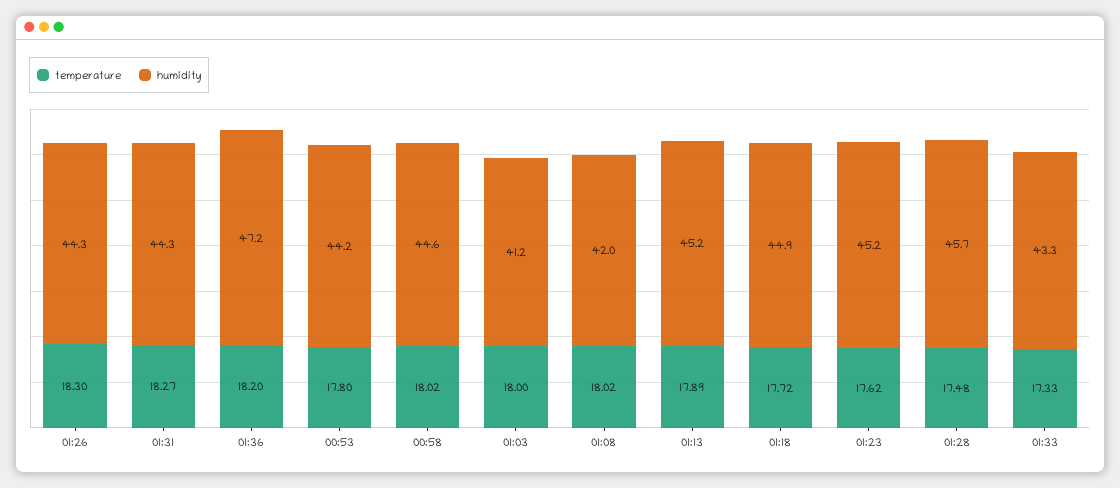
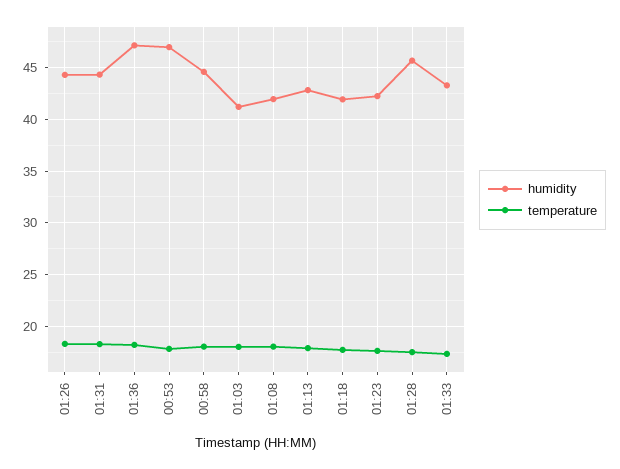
  {
    "temperature": {
      "01:26": 18.3,
      "01:31": 18.27,
      "01:36": 18.2,
      "00:53": 17.8,
      "00:58": 18.02,
      "01:03": 18,
      "01:08": 18.02,
      "01:13": 17.89,
      "01:18": 17.72,
      "01:23": 17.62,
      "01:28": 17.48,
      "01:33": 17.33
    },
    "humidity": {
      "01:26": 44.3,
      "01:31": 44.3,
      "01:36": 47.2,
-     "00:53": 44.2,
+     "00:53": 47,
      "00:58": 44.6,
      "01:03": 41.2,
      "01:08": 42,
-     "01:13": 45.2,
+     "01:13": 43,
-     "01:18": 44.9,
+     "01:18": 42,
-     "01:23": 45.2,
+     "01:23": 42,
      "01:28": 45.7,
      "01:33": 43.3
    }
  }

